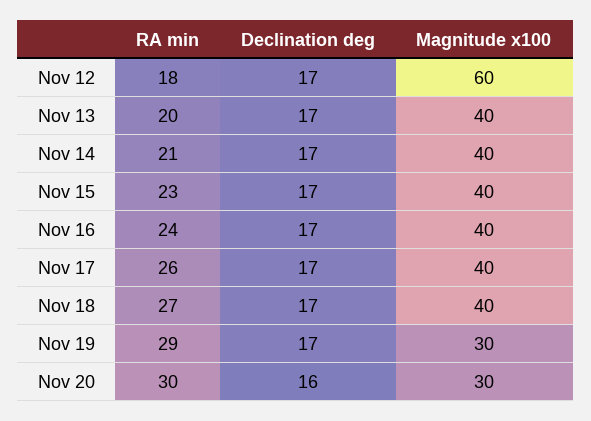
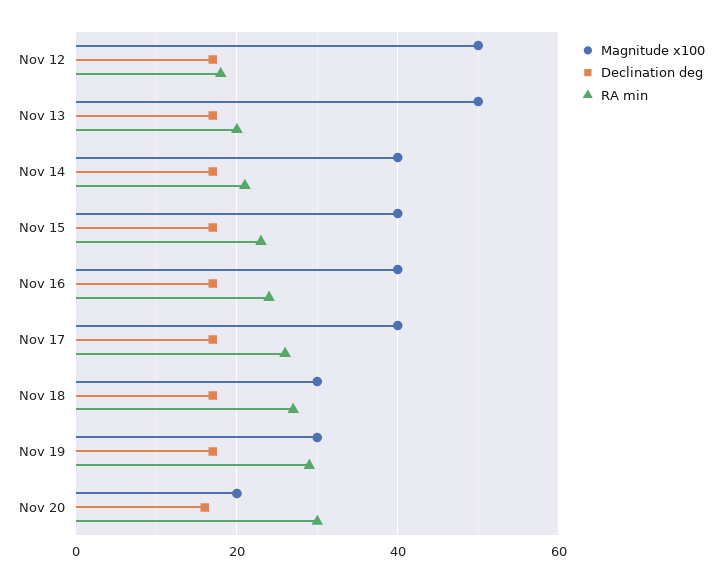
  {
    "RA min": {
      "Nov 12": 18,
      "Nov 13": 20,
      "Nov 14": 21,
      "Nov 15": 23,
      "Nov 16": 24,
      "Nov 17": 26,
      "Nov 18": 27,
      "Nov 19": 29,
      "Nov 20": 30
    },
    "Declination deg": {
      "Nov 12": 17,
      "Nov 13": 17,
      "Nov 14": 17,
      "Nov 15": 17,
      "Nov 16": 17,
      "Nov 17": 17,
      "Nov 18": 17,
      "Nov 19": 17,
      "Nov 20": 16
    },
    "Magnitude x100": {
-     "Nov 12": 60,
+     "Nov 12": 50,
-     "Nov 13": 40,
+     "Nov 13": 50,
      "Nov 14": 40,
      "Nov 15": 40,
      "Nov 16": 40,
      "Nov 17": 40,
-     "Nov 18": 40,
+     "Nov 18": 30,
      "Nov 19": 30,
-     "Nov 20": 30
+     "Nov 20": 20
    }
  }

